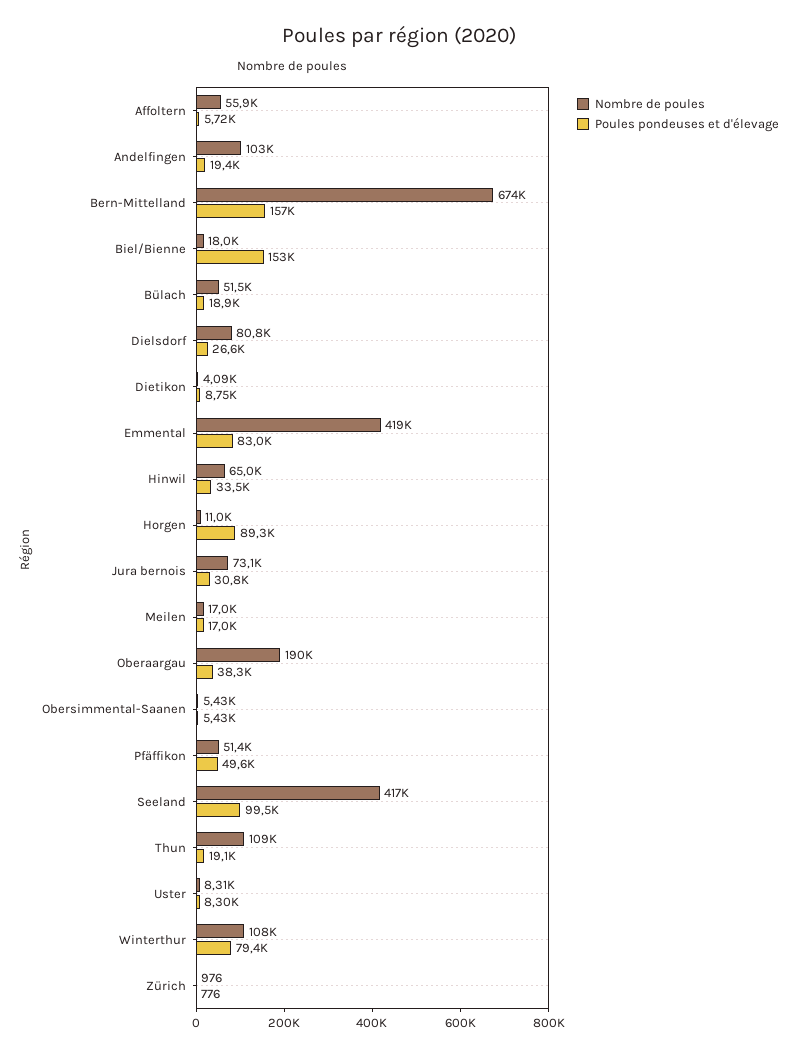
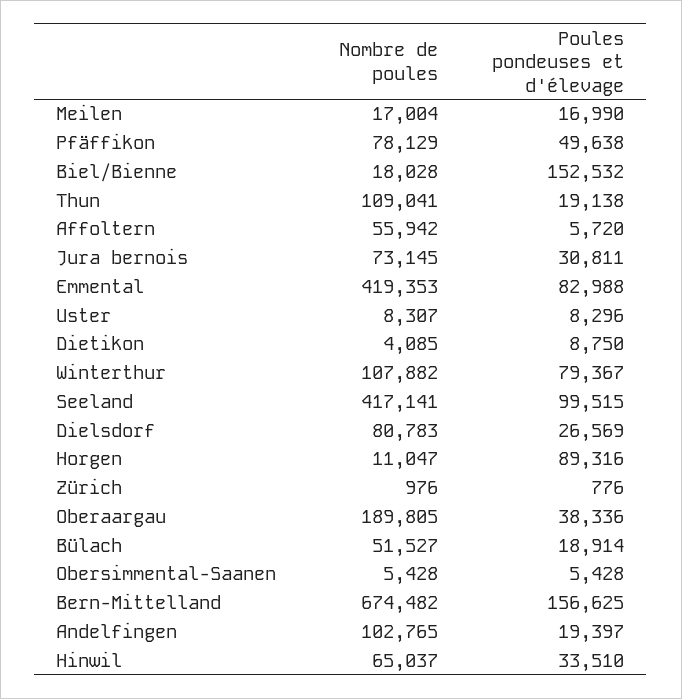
  {
    "Nombre de poules": {
      "Affoltern": 55942,
      "Andelfingen": 102765,
      "Bern-Mittelland": 674482,
      "Biel/Bienne": 18028,
      "Bülach": 51527,
      "Dielsdorf": 80783,
      "Dietikon": 4085,
      "Emmental": 419353,
      "Hinwil": 65037,
      "Horgen": 11047,
      "Jura bernois": 73145,
      "Meilen": 17004,
      "Oberaargau": 189805,
      "Obersimmental-Saanen": 5428,
-     "Pfäffikon": 51400,
+     "Pfäffikon": 78129,
      "Seeland": 417141,
      "Thun": 109041,
      "Uster": 8307,
      "Winterthur": 107882,
      "Zürich": 976
    },
    "Poules pondeuses et d'élevage": {
      "Affoltern": 5720,
      "Andelfingen": 19397,
      "Bern-Mittelland": 156625,
      "Biel/Bienne": 152532,
      "Bülach": 18914,
      "Dielsdorf": 26569,
      "Dietikon": 8750,
      "Emmental": 82988,
      "Hinwil": 33510,
      "Horgen": 89316,
      "Jura bernois": 30811,
      "Meilen": 16990,
      "Oberaargau": 38336,
      "Obersimmental-Saanen": 5428,
      "Pfäffikon": 49638,
      "Seeland": 99515,
      "Thun": 19138,
      "Uster": 8296,
      "Winterthur": 79367,
      "Zürich": 776
    }
  }

